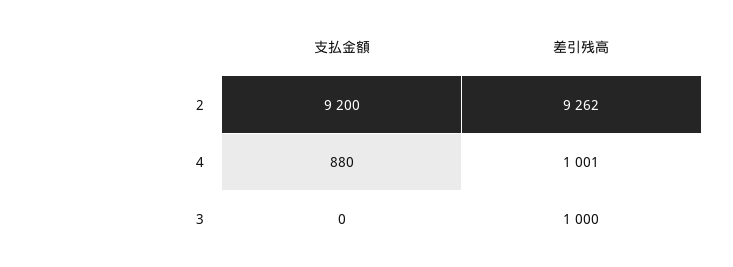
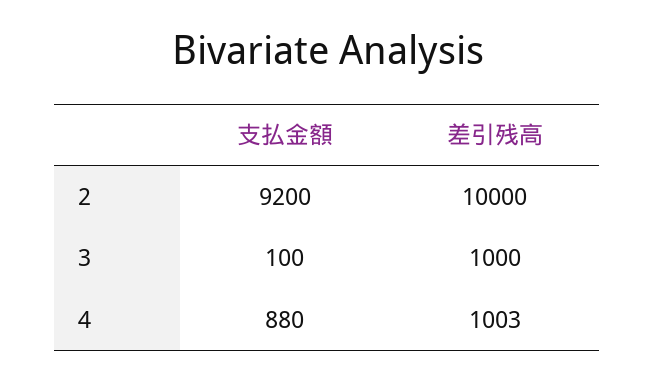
  {
    "支払金額": {
      "2": 9200,
      "4": 880,
-     "3": 0
+     "3": 100
    },
    "差引残高": {
-     "2": 9262,
+     "2": 10000,
-     "4": 1001,
+     "4": 1003,
      "3": 1000
    }
  }

